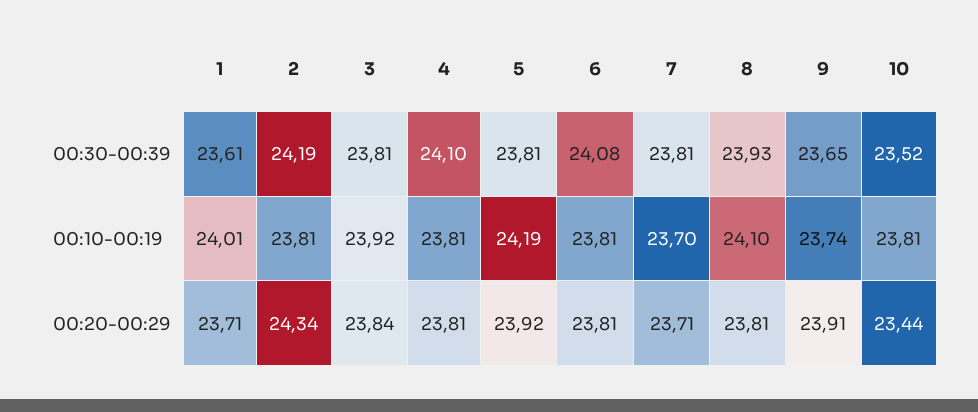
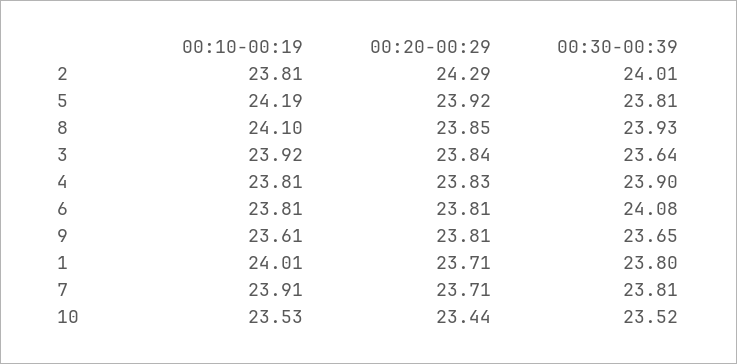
  {
    "1": {
-     "00:30-00:39": 23.61,
+     "00:30-00:39": 23.8,
      "00:10-00:19": 24.01,
      "00:20-00:29": 23.71
    },
    "2": {
-     "00:30-00:39": 24.19,
+     "00:30-00:39": 24.01,
      "00:10-00:19": 23.81,
-     "00:20-00:29": 24.34
+     "00:20-00:29": 24.29
    },
    "3": {
-     "00:30-00:39": 23.81,
+     "00:30-00:39": 23.64,
      "00:10-00:19": 23.92,
      "00:20-00:29": 23.84
    },
    "4": {
-     "00:30-00:39": 24.1,
+     "00:30-00:39": 23.9,
      "00:10-00:19": 23.81,
-     "00:20-00:29": 23.81
+     "00:20-00:29": 23.83
    },
    "5": {
      "00:30-00:39": 23.81,
      "00:10-00:19": 24.19,
      "00:20-00:29": 23.92
    },
    "6": {
      "00:30-00:39": 24.08,
      "00:10-00:19": 23.81,
      "00:20-00:29": 23.81
    },
    "7": {
      "00:30-00:39": 23.81,
-     "00:10-00:19": 23.7,
+     "00:10-00:19": 23.91,
      "00:20-00:29": 23.71
    },
    "8": {
      "00:30-00:39": 23.93,
      "00:10-00:19": 24.1,
-     "00:20-00:29": 23.81
+     "00:20-00:29": 23.85
    },
    "9": {
      "00:30-00:39": 23.65,
-     "00:10-00:19": 23.74,
+     "00:10-00:19": 23.61,
-     "00:20-00:29": 23.91
+     "00:20-00:29": 23.81
    },
    "10": {
      "00:30-00:39": 23.52,
-     "00:10-00:19": 23.81,
+     "00:10-00:19": 23.53,
      "00:20-00:29": 23.44
    }
  }

